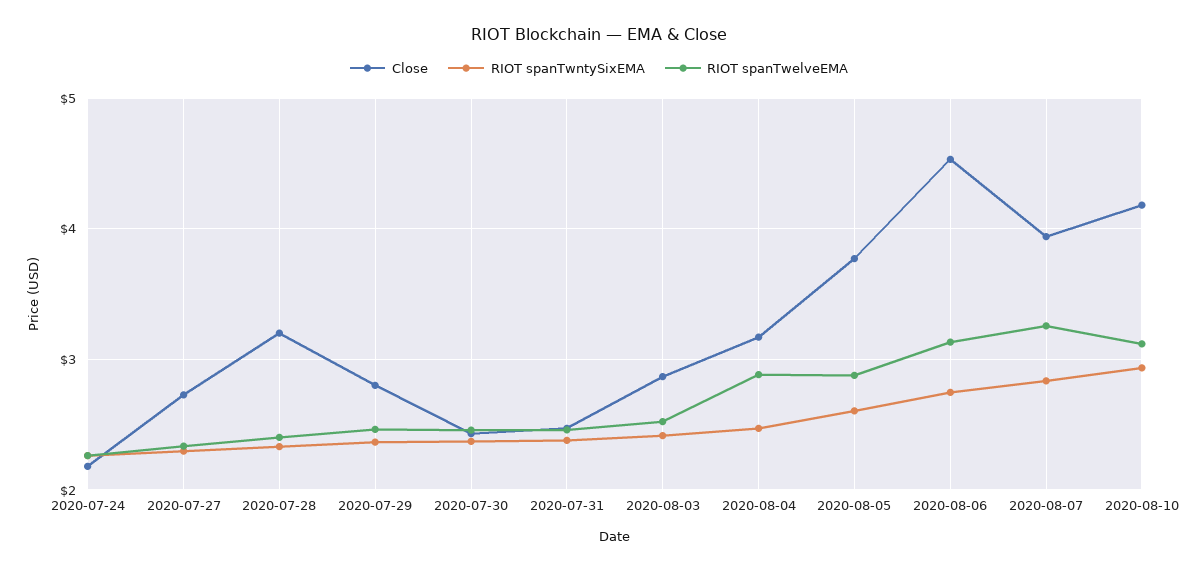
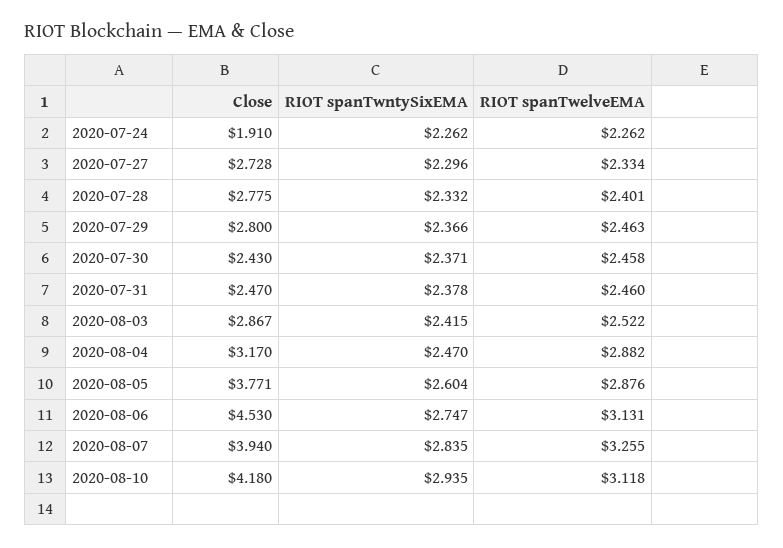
  {
    "Close": {
-     "2020-07-24": 2.2,
+     "2020-07-24": 1.91,
      "2020-07-27": 2.728,
-     "2020-07-28": 3.2,
+     "2020-07-28": 2.775,
      "2020-07-29": 2.8,
      "2020-07-30": 2.43,
      "2020-07-31": 2.47,
      "2020-08-03": 2.867,
      "2020-08-04": 3.17,
      "2020-08-05": 3.771,
      "2020-08-06": 4.53,
      "2020-08-07": 3.94,
      "2020-08-10": 4.18
    },
    "RIOT spanTwntySixEMA": {
      "2020-07-24": 2.262,
      "2020-07-27": 2.296,
      "2020-07-28": 2.332,
      "2020-07-29": 2.366,
      "2020-07-30": 2.371,
      "2020-07-31": 2.378,
      "2020-08-03": 2.415,
      "2020-08-04": 2.47,
      "2020-08-05": 2.604,
      "2020-08-06": 2.747,
      "2020-08-07": 2.835,
      "2020-08-10": 2.935
    },
    "RIOT spanTwelveEMA": {
      "2020-07-24": 2.262,
      "2020-07-27": 2.334,
      "2020-07-28": 2.401,
      "2020-07-29": 2.463,
      "2020-07-30": 2.458,
      "2020-07-31": 2.46,
      "2020-08-03": 2.522,
      "2020-08-04": 2.882,
      "2020-08-05": 2.876,
      "2020-08-06": 3.131,
      "2020-08-07": 3.255,
      "2020-08-10": 3.118
    }
  }

